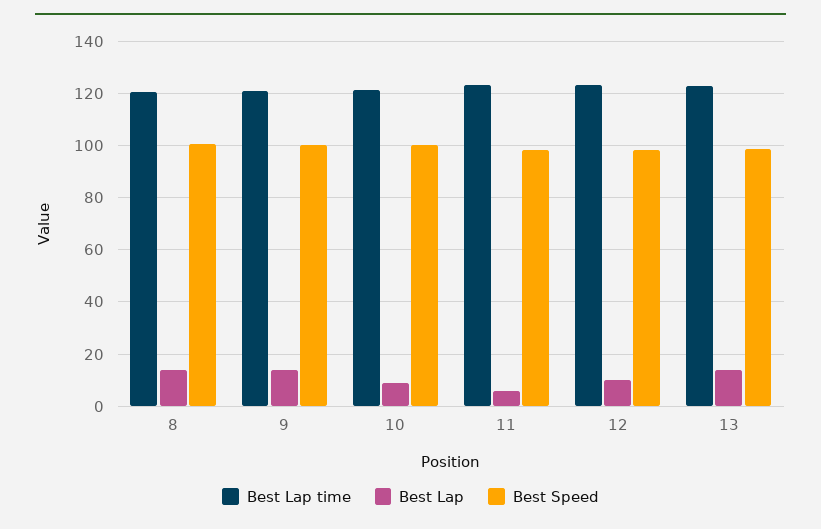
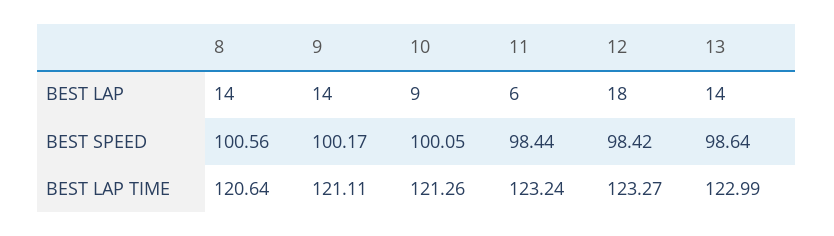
  {
    "Best Lap time": {
      "8": 120.64,
      "9": 121.11,
      "10": 121.26,
      "11": 123.24,
      "12": 123.27,
      "13": 122.99
    },
    "Best Lap": {
      "8": 14,
      "9": 14,
      "10": 9,
      "11": 6,
-     "12": 10,
+     "12": 18,
      "13": 14
    },
    "Best Speed": {
      "8": 100.56,
      "9": 100.17,
      "10": 100.05,
      "11": 98.44,
      "12": 98.42,
      "13": 98.64
    }
  }

